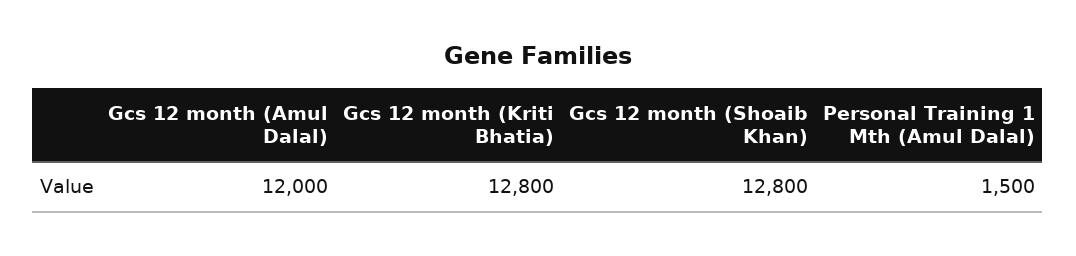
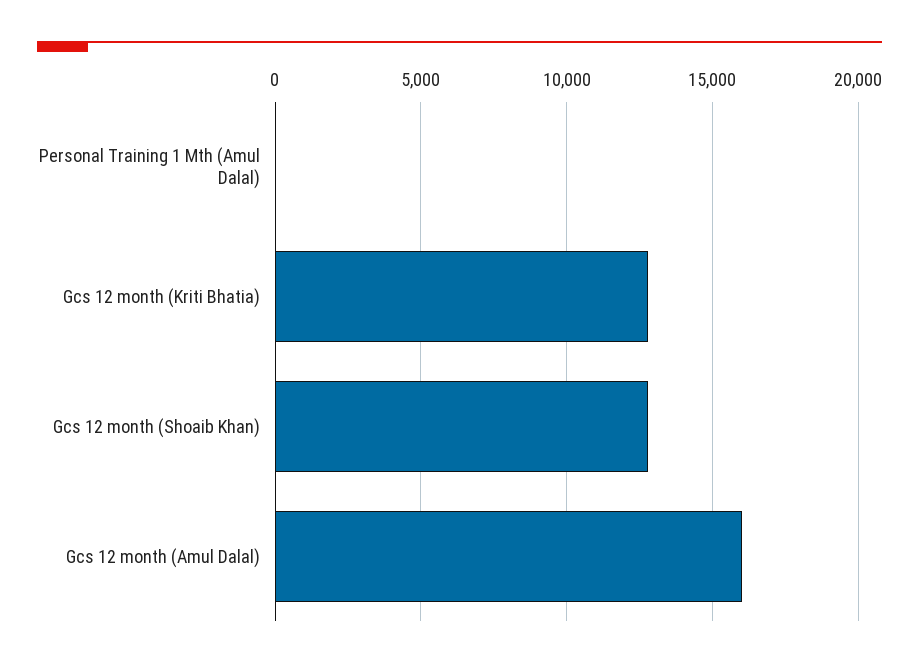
  {
-   "Gcs 12 month (Amul Dalal)": 12000,
+   "Gcs 12 month (Amul Dalal)": 16000,
    "Gcs 12 month (Kriti Bhatia)": 12800,
    "Gcs 12 month (Shoaib Khan)": 12800,
-   "Personal Training 1 Mth (Amul Dalal)": 1500
+   "Personal Training 1 Mth (Amul Dalal)": 0
  }

